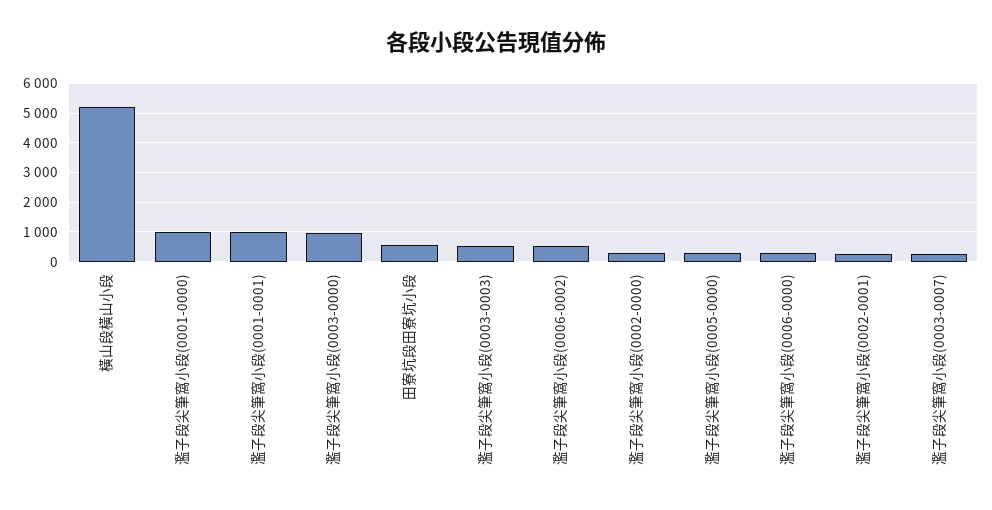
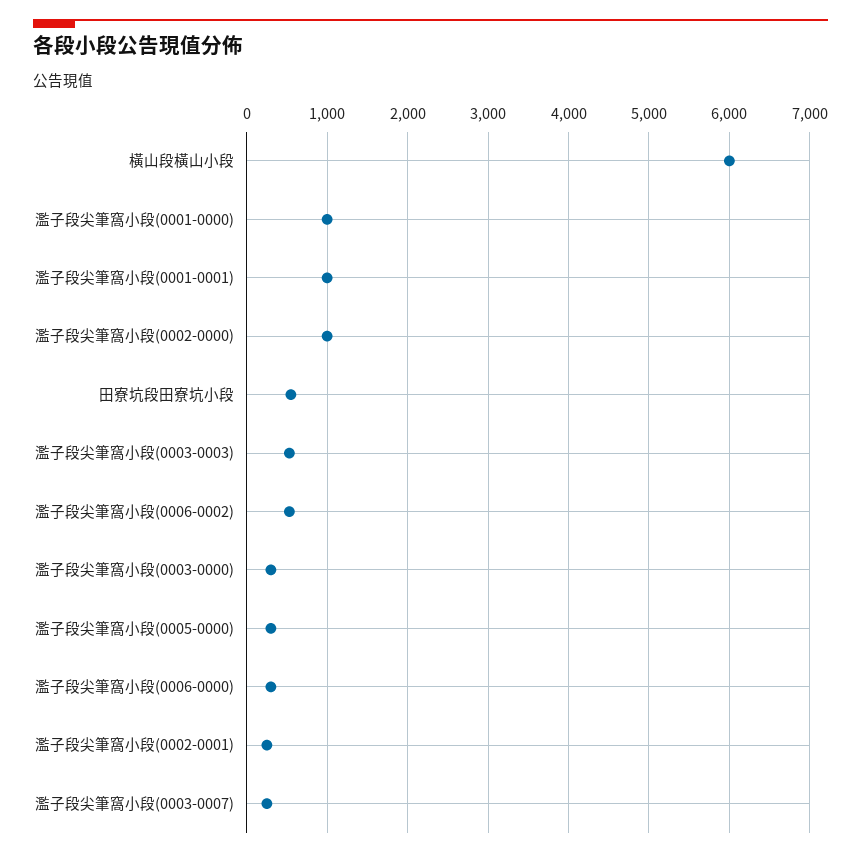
  {
-   "橫山段橫山小段": 5250,
+   "橫山段橫山小段": 6000,
    "濫子段尖筆窩小段(0001-0000)": 1000,
    "濫子段尖筆窩小段(0001-0001)": 1000,
-   "濫子段尖筆窩小段(0003-0000)": 1000,
+   "濫子段尖筆窩小段(0003-0000)": 300,
    "田寮坑段田寮坑小段": 600,
    "濫子段尖筆窩小段(0003-0003)": 500,
    "濫子段尖筆窩小段(0006-0002)": 500,
-   "濫子段尖筆窩小段(0002-0000)": 250,
+   "濫子段尖筆窩小段(0002-0000)": 1000,
    "濫子段尖筆窩小段(0005-0000)": 300,
    "濫子段尖筆窩小段(0006-0000)": 300,
    "濫子段尖筆窩小段(0002-0001)": 300,
    "濫子段尖筆窩小段(0003-0007)": 300
  }

